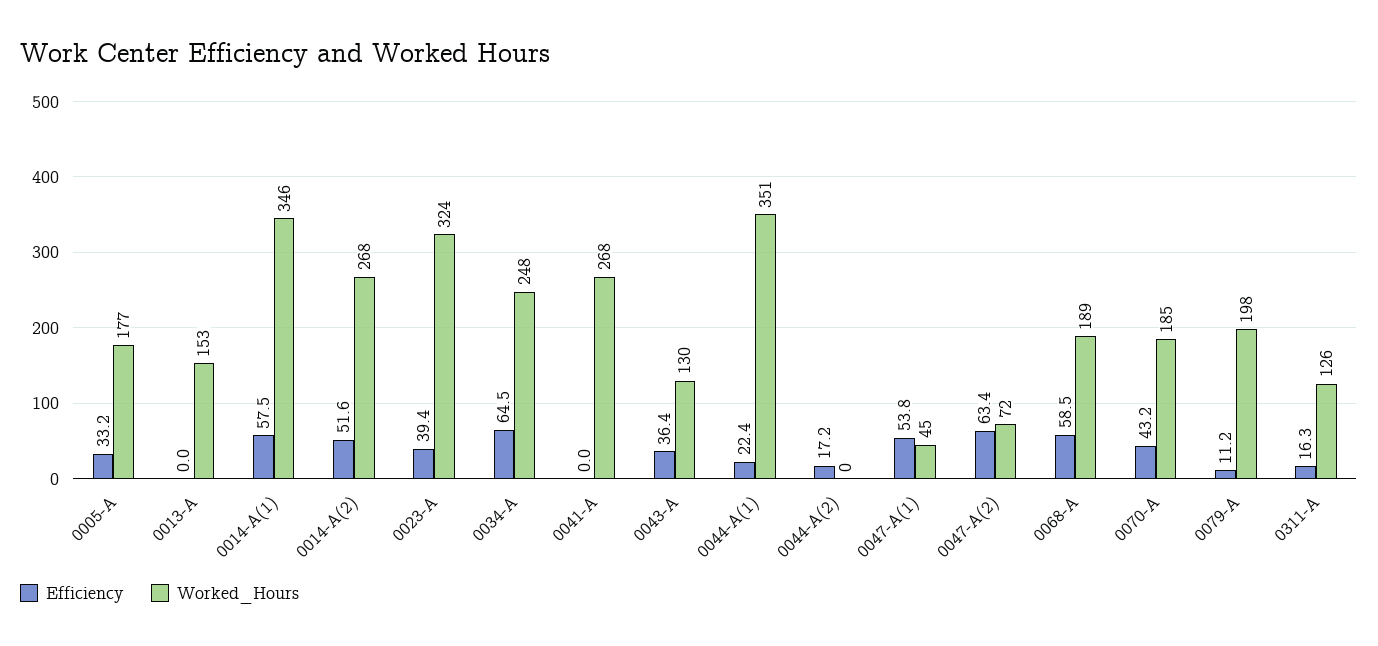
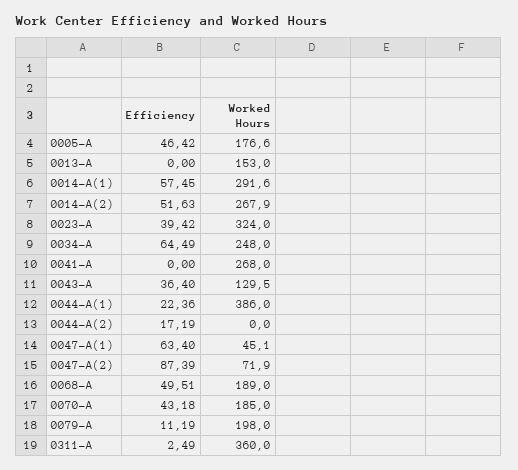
  {
    "Efficiency": {
-     "0005-A": 33.2,
+     "0005-A": 46.42,
      "0013-A": 0,
      "0014-A(1)": 57.45,
      "0014-A(2)": 51.63,
      "0023-A": 39.42,
      "0034-A": 64.49,
      "0041-A": 0,
      "0043-A": 36.4,
      "0044-A(1)": 22.36,
      "0044-A(2)": 17.19,
-     "0047-A(1)": 53.8,
+     "0047-A(1)": 63.4,
-     "0047-A(2)": 63.4,
+     "0047-A(2)": 87.39,
-     "0068-A": 58.5,
+     "0068-A": 49.51,
      "0070-A": 43.18,
      "0079-A": 11.19,
-     "0311-A": 16.3
+     "0311-A": 2.49
    },
    "Worked_Hours": {
      "0005-A": 176.6,
      "0013-A": 153,
-     "0014-A(1)": 346,
+     "0014-A(1)": 291.6,
      "0014-A(2)": 267.9,
      "0023-A": 324,
      "0034-A": 248,
      "0041-A": 268,
      "0043-A": 129.5,
-     "0044-A(1)": 351,
+     "0044-A(1)": 386,
      "0044-A(2)": 0,
      "0047-A(1)": 45.1,
      "0047-A(2)": 71.9,
      "0068-A": 189,
      "0070-A": 185,
      "0079-A": 198,
-     "0311-A": 126
+     "0311-A": 360
    }
  }

